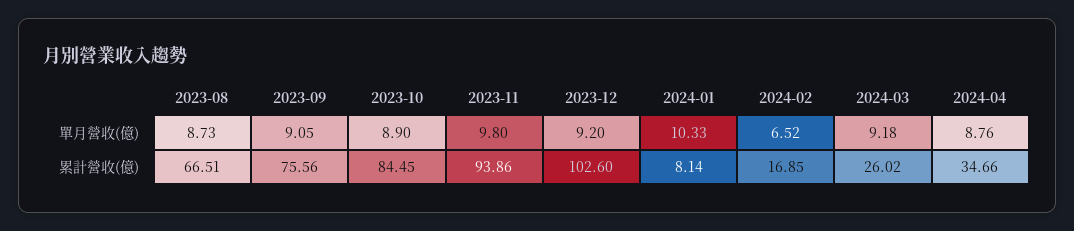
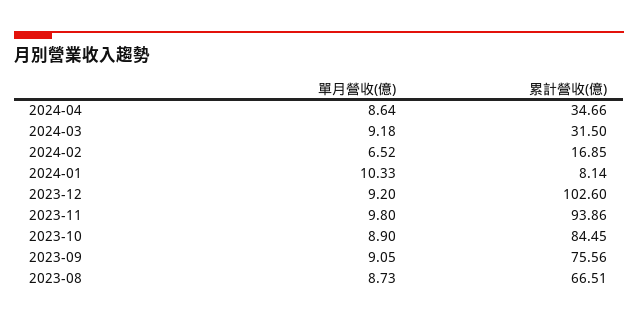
  {
    "2023-08": {
      "單月營收(億)": 8.73,
      "累計營收(億)": 66.51
    },
    "2023-09": {
      "單月營收(億)": 9.05,
      "累計營收(億)": 75.56
    },
    "2023-10": {
      "單月營收(億)": 8.9,
      "累計營收(億)": 84.45
    },
    "2023-11": {
      "單月營收(億)": 9.8,
      "累計營收(億)": 93.86
    },
    "2023-12": {
      "單月營收(億)": 9.2,
      "累計營收(億)": 102.6
    },
    "2024-01": {
      "單月營收(億)": 10.33,
      "累計營收(億)": 8.14
    },
    "2024-02": {
      "單月營收(億)": 6.52,
      "累計營收(億)": 16.85
    },
    "2024-03": {
      "單月營收(億)": 9.18,
-     "累計營收(億)": 26.02
+     "累計營收(億)": 31.5
    },
    "2024-04": {
-     "單月營收(億)": 8.76,
+     "單月營收(億)": 8.64,
      "累計營收(億)": 34.66
    }
  }

